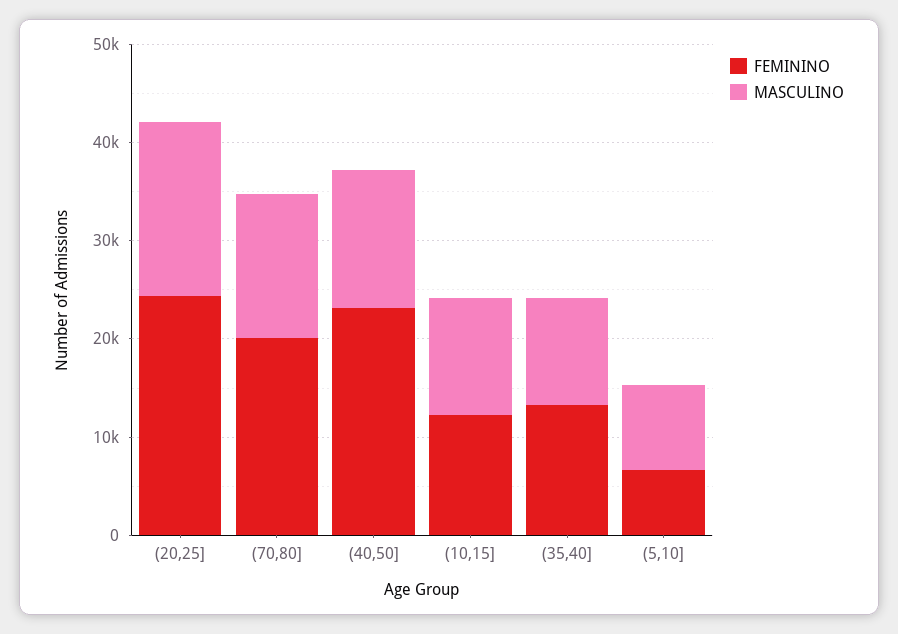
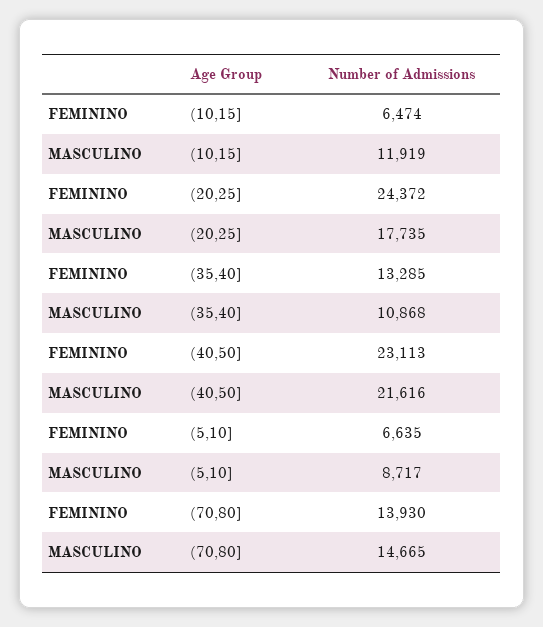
  {
    "FEMININO": {
      "(20,25]": 24372,
-     "(70,80]": 20000,
+     "(70,80]": 13930,
      "(40,50]": 23113,
-     "(10,15]": 12000,
+     "(10,15]": 6474,
      "(35,40]": 13285,
      "(5,10]": 6635
    },
    "MASCULINO": {
      "(20,25]": 17735,
      "(70,80]": 14665,
-     "(40,50]": 14000,
+     "(40,50]": 21616,
      "(10,15]": 11919,
      "(35,40]": 10868,
      "(5,10]": 8717
    }
  }

